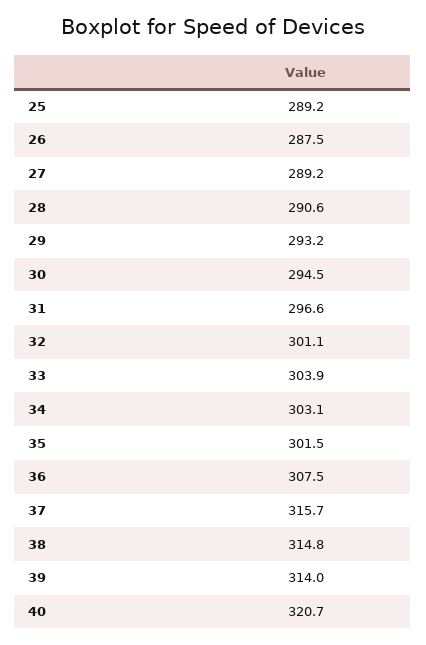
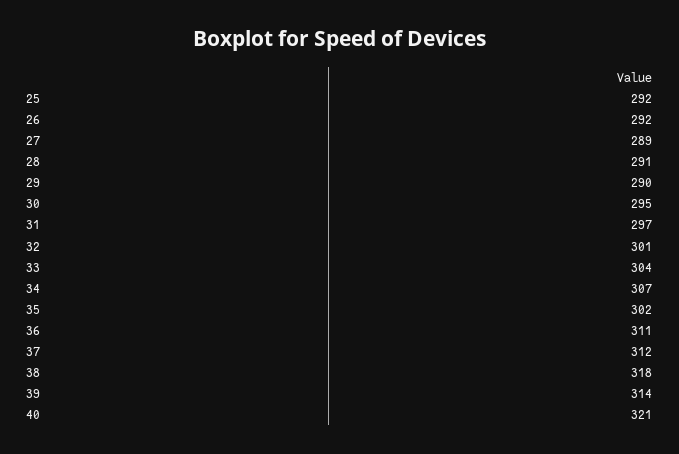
  {
-   "25": 289.2,
+   "25": 292,
-   "26": 287.5,
+   "26": 292,
    "27": 289.2,
    "28": 290.6,
-   "29": 293.2,
+   "29": 290,
    "30": 294.5,
    "31": 296.6,
    "32": 301.1,
    "33": 303.9,
-   "34": 303.1,
+   "34": 307,
    "35": 301.5,
-   "36": 307.5,
+   "36": 311,
-   "37": 315.7,
+   "37": 312,
-   "38": 314.8,
+   "38": 318,
    "39": 314,
    "40": 320.7
  }

